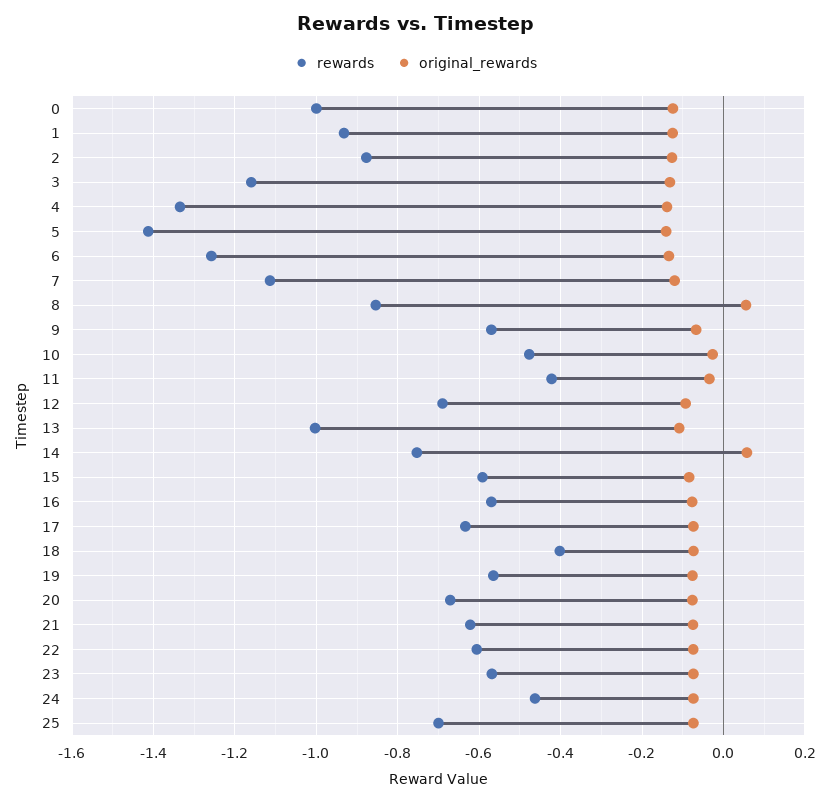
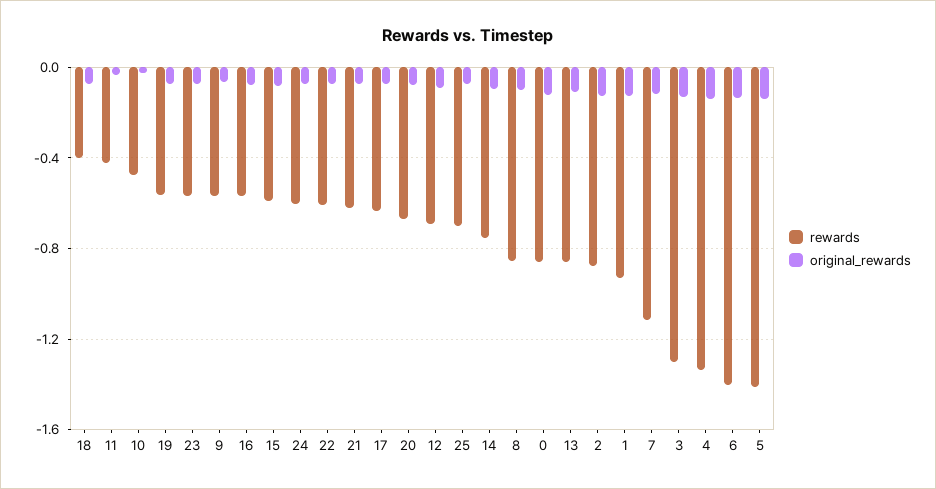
  {
    "rewards": {
-     "0": -1,
+     "0": -0.85,
      "1": -0.94,
      "2": -0.88,
-     "3": -1.16,
+     "3": -1.3,
      "4": -1.34,
      "5": -1.42,
-     "6": -1.26,
+     "6": -1.4,
      "7": -1.12,
      "8": -0.86,
      "9": -0.58,
      "10": -0.48,
      "11": -0.42,
      "12": -0.7,
-     "13": -1,
+     "13": -0.85,
      "14": -0.76,
      "15": -0.6,
      "16": -0.58,
      "17": -0.64,
      "18": -0.4,
      "19": -0.56,
      "20": -0.68,
      "21": -0.62,
      "22": -0.6,
      "23": -0.56,
-     "24": -0.46,
+     "24": -0.6,
      "25": -0.7
    },
    "original_rewards": {
      "0": -0.12,
      "1": -0.12,
      "2": -0.12,
      "3": -0.14,
      "4": -0.14,
      "5": -0.14,
      "6": -0.14,
      "7": -0.12,
-     "8": 0.06,
+     "8": -0.1,
      "9": -0.06,
      "10": -0.02,
      "11": -0.04,
      "12": -0.1,
      "13": -0.1,
-     "14": 0.06,
+     "14": -0.1,
      "15": -0.08,
      "16": -0.08,
      "17": -0.08,
      "18": -0.08,
      "19": -0.08,
      "20": -0.08,
      "21": -0.08,
      "22": -0.08,
      "23": -0.08,
      "24": -0.08,
      "25": -0.08
    }
  }

